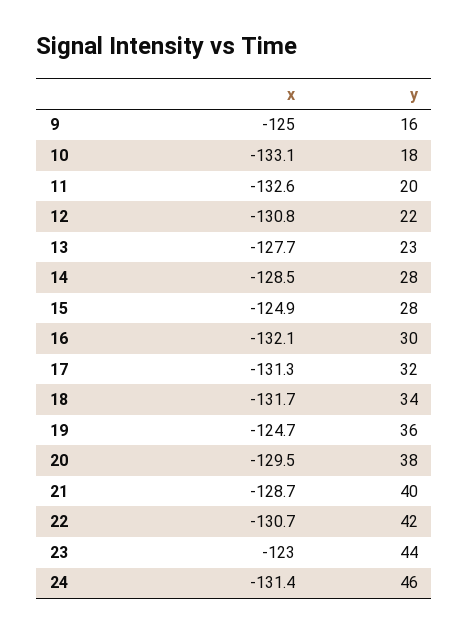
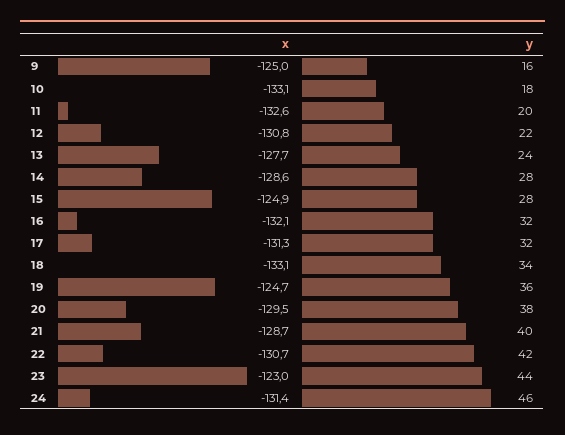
  {
    "x": {
      "9": -125,
      "10": -133.1,
      "11": -132.6,
      "12": -130.8,
      "13": -127.7,
-     "14": -128.5,
+     "14": -128.6,
      "15": -124.9,
      "16": -132.1,
      "17": -131.3,
-     "18": -131.7,
+     "18": -133.1,
      "19": -124.7,
      "20": -129.5,
      "21": -128.7,
      "22": -130.7,
      "23": -123,
      "24": -131.4
    },
    "y": {
      "9": 16,
      "10": 18,
      "11": 20,
      "12": 22,
-     "13": 23,
+     "13": 24,
      "14": 28,
      "15": 28,
-     "16": 30,
+     "16": 32,
      "17": 32,
      "18": 34,
      "19": 36,
      "20": 38,
      "21": 40,
      "22": 42,
      "23": 44,
      "24": 46
    }
  }

